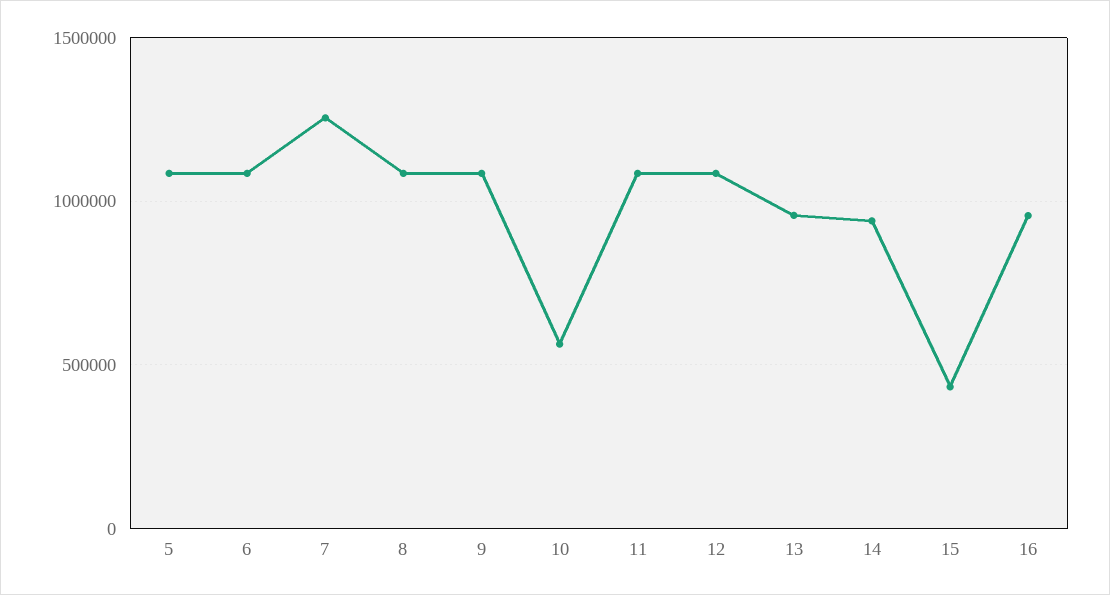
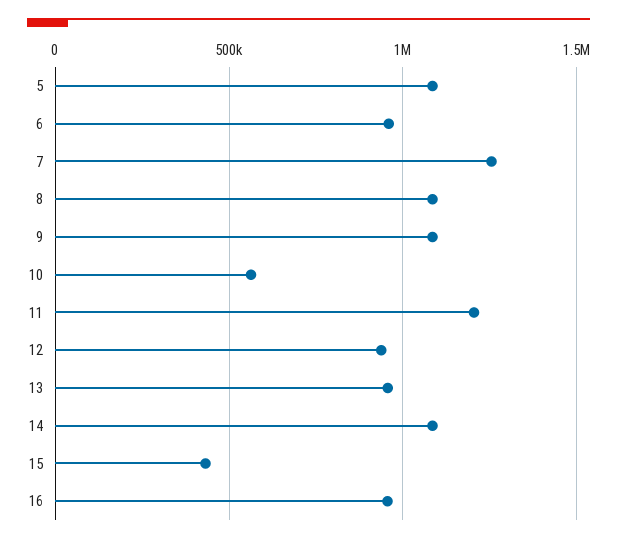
  {
    "5": 1100000,
-   "6": 1100000,
+   "6": 950000,
    "7": 1250000,
    "8": 1100000,
    "9": 1100000,
    "10": 550000,
-   "11": 1100000,
+   "11": 1200000,
-   "12": 1100000,
+   "12": 950000,
    "13": 950000,
-   "14": 950000,
+   "14": 1100000,
    "15": 450000,
    "16": 950000
  }

